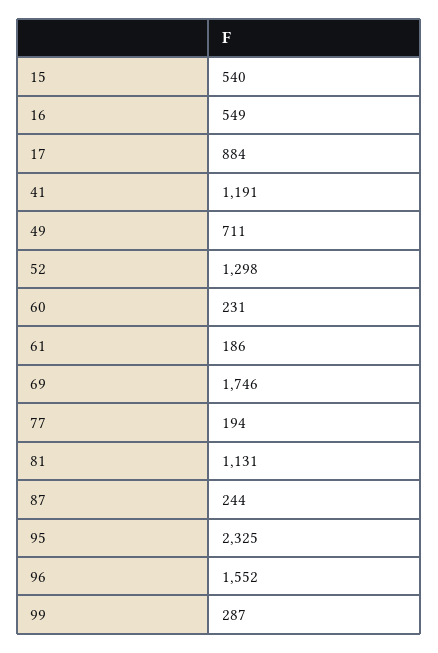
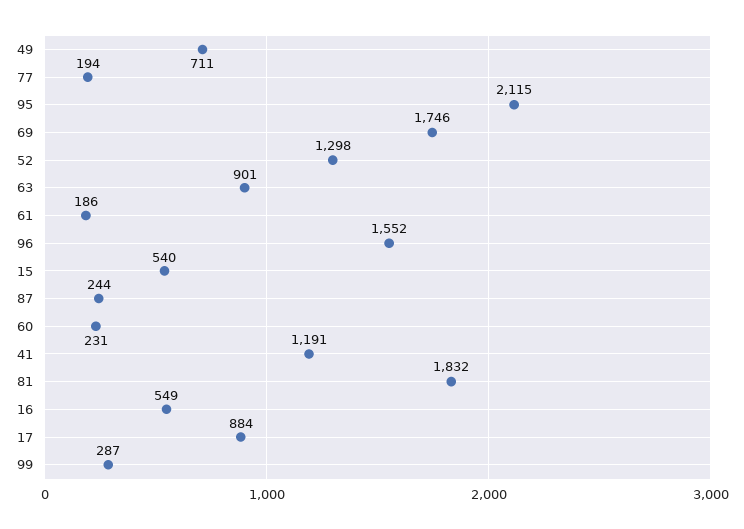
  {
    "15": 540,
    "16": 549,
    "17": 884,
    "41": 1191,
    "49": 711,
    "52": 1298,
    "60": 231,
    "61": 186,
    "69": 1746,
    "77": 194,
-   "81": 1131,
+   "81": 1832,
    "87": 244,
-   "95": 2325,
+   "95": 2115,
    "96": 1552,
-   "99": 287
+   "99": 287,
+   "63": 901
  }

